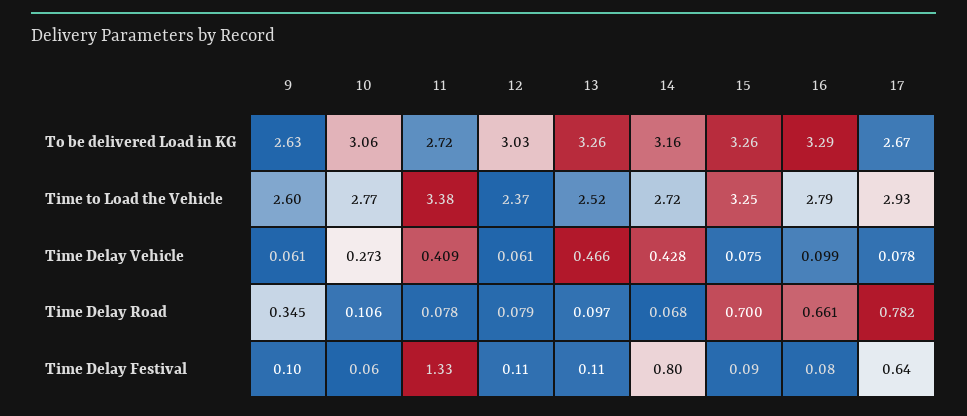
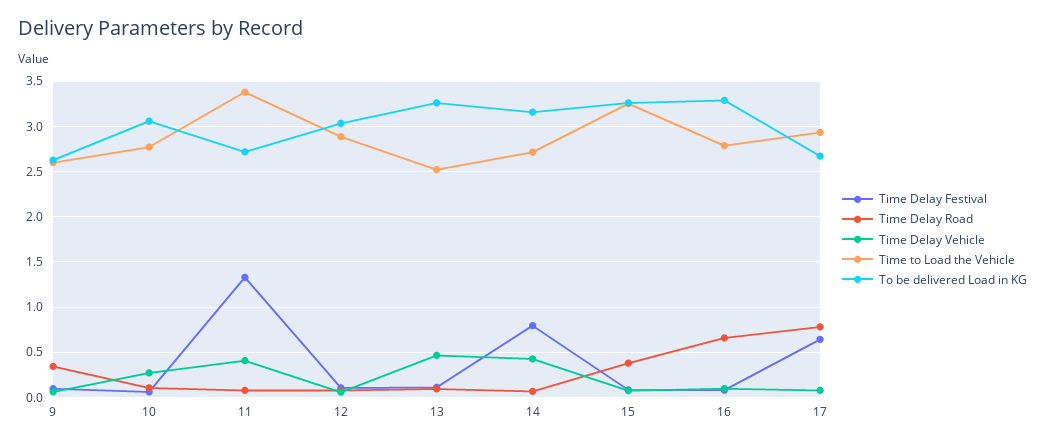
  {
    "To be delivered Load in KG": {
      "9": 2.63,
      "10": 3.06,
      "11": 2.72,
      "12": 3.03,
      "13": 3.26,
      "14": 3.16,
      "15": 3.26,
      "16": 3.29,
      "17": 2.67
    },
    "Time to Load the Vehicle": {
      "9": 2.6,
      "10": 2.77,
      "11": 3.38,
-     "12": 2.37,
+     "12": 2.9,
      "13": 2.52,
      "14": 2.72,
      "15": 3.25,
      "16": 2.79,
      "17": 2.93
    },
    "Time Delay Vehicle": {
      "9": 0.061,
      "10": 0.273,
      "11": 0.409,
      "12": 0.061,
      "13": 0.466,
      "14": 0.428,
      "15": 0.075,
      "16": 0.099,
      "17": 0.078
    },
    "Time Delay Road": {
      "9": 0.345,
      "10": 0.106,
      "11": 0.078,
      "12": 0.079,
      "13": 0.097,
      "14": 0.068,
-     "15": 0.7,
+     "15": 0.4,
      "16": 0.661,
      "17": 0.782
    },
    "Time Delay Festival": {
      "9": 0.1,
      "10": 0.06,
      "11": 1.33,
      "12": 0.11,
      "13": 0.11,
      "14": 0.8,
      "15": 0.09,
      "16": 0.08,
      "17": 0.64
    }
  }

